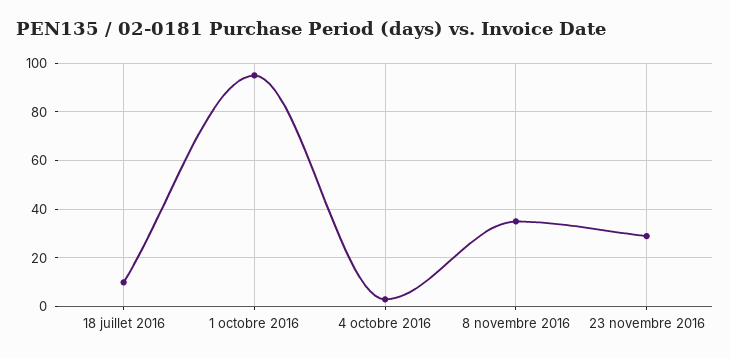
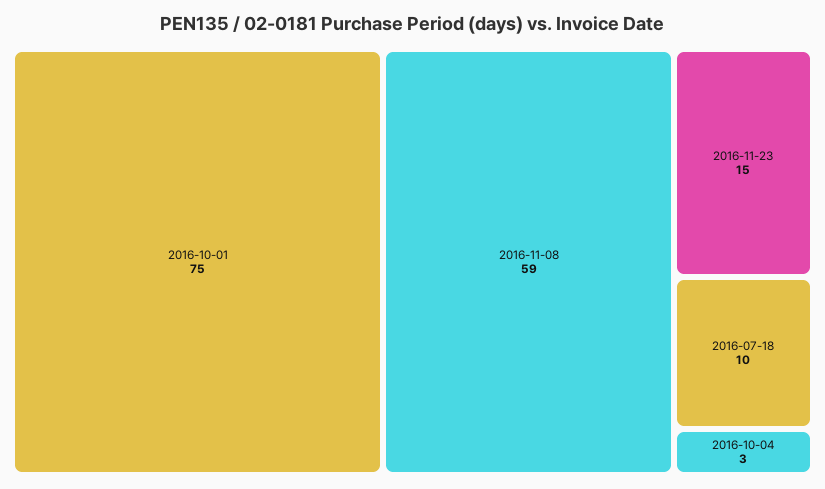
  {
    "18 juillet 2016": 10,
-   "1 octobre 2016": 95,
+   "1 octobre 2016": 75,
    "4 octobre 2016": 3,
-   "8 novembre 2016": 35,
+   "8 novembre 2016": 59,
-   "23 novembre 2016": 30
+   "23 novembre 2016": 15
  }

